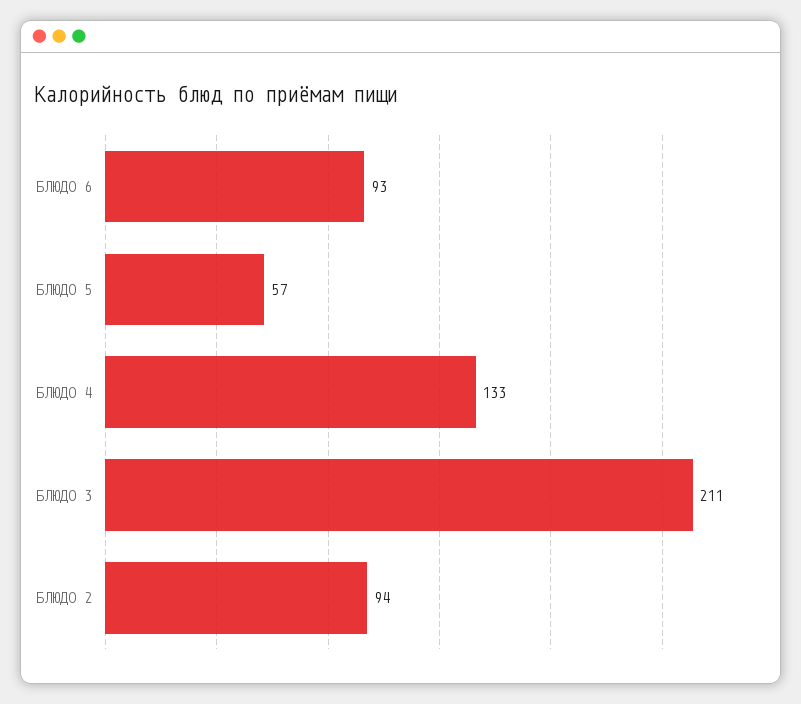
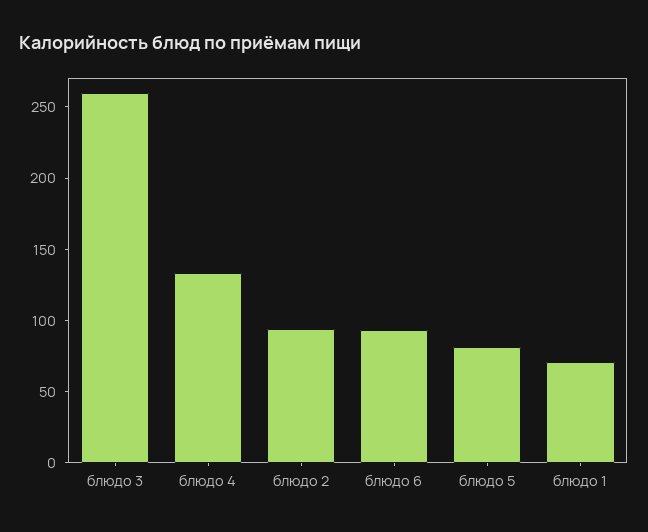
  {
    "БЛЮДО 6": 93,
-   "БЛЮДО 5": 57,
+   "БЛЮДО 5": 80,
    "БЛЮДО 4": 133,
-   "БЛЮДО 3": 211,
+   "БЛЮДО 3": 260,
-   "БЛЮДО 2": 94
+   "БЛЮДО 2": 94,
+   "блюдо 1": 70
  }

